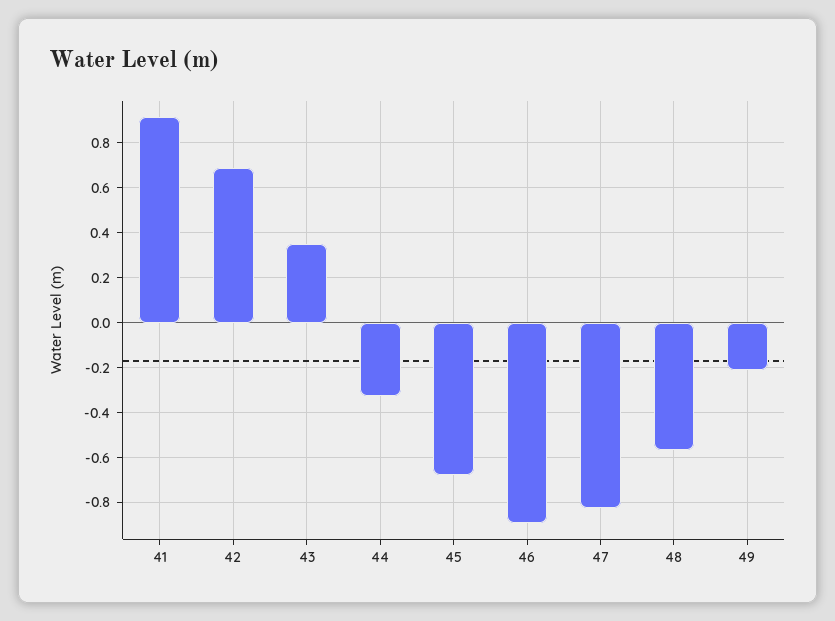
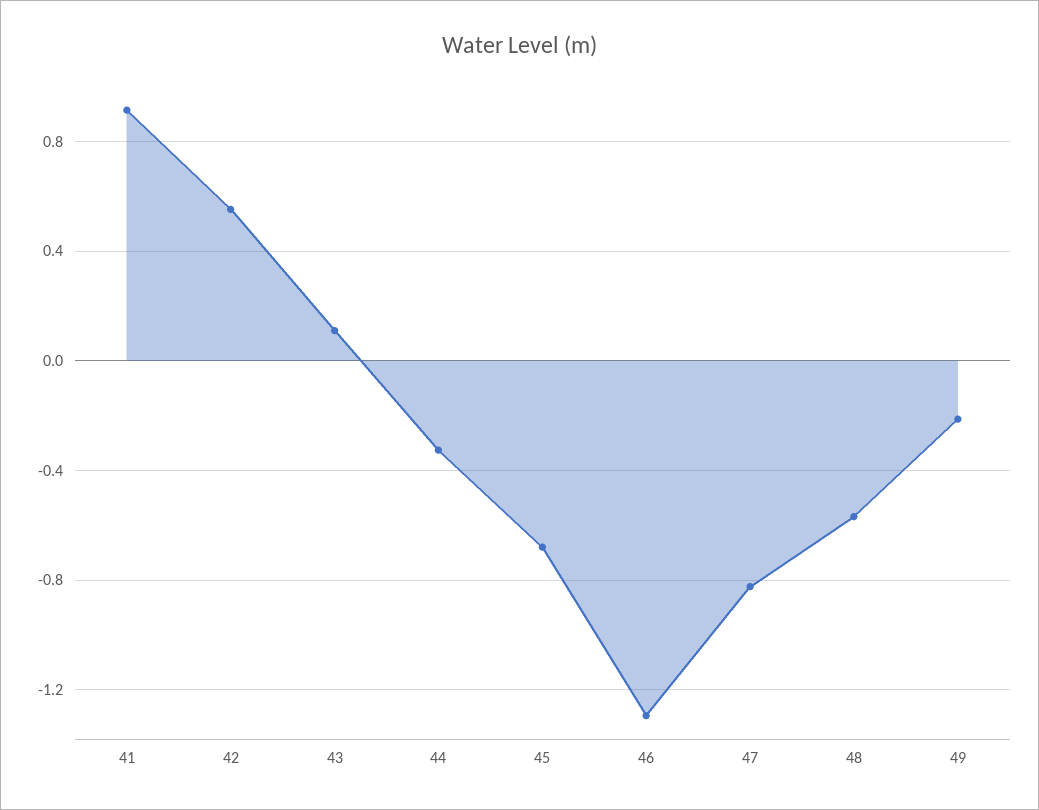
  {
    "41": 0.9,
-   "42": 0.7,
+   "42": 0.55,
-   "43": 0.35,
+   "43": 0.1,
    "44": -0.35,
    "45": -0.7,
-   "46": -0.9,
+   "46": -1.3,
    "47": -0.8,
    "48": -0.55,
    "49": -0.2
  }

